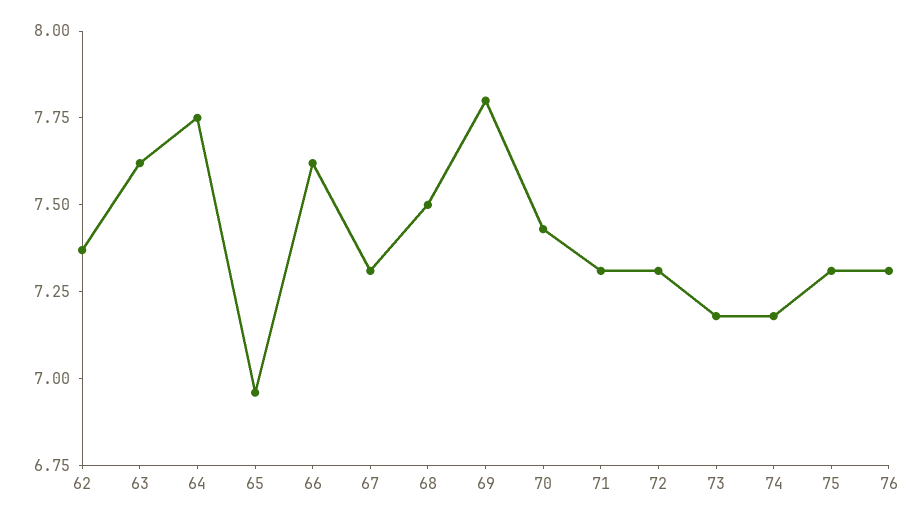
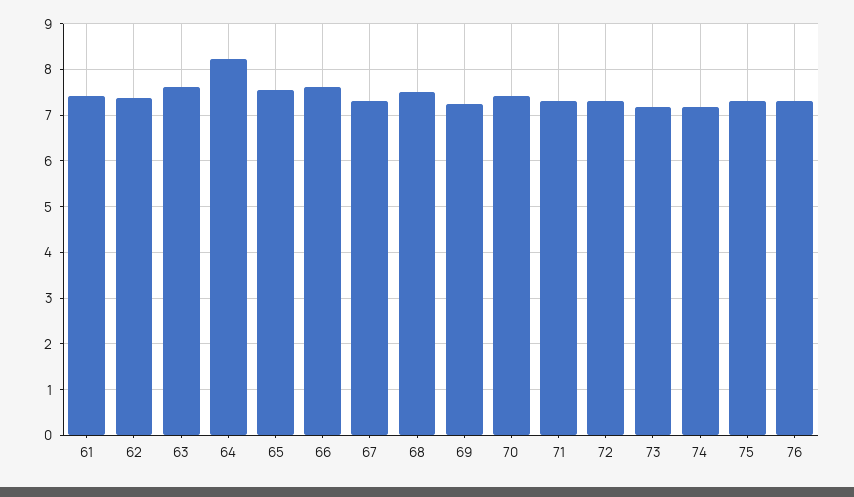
  {
    "62": 7.35,
    "63": 7.6,
-   "64": 7.75,
+   "64": 8.2,
-   "65": 6.95,
+   "65": 7.6,
    "66": 7.6,
    "67": 7.3,
    "68": 7.5,
-   "69": 7.8,
+   "69": 7.2,
    "70": 7.45,
    "71": 7.3,
    "72": 7.3,
    "73": 7.2,
    "74": 7.2,
    "75": 7.3,
-   "76": 7.3
+   "76": 7.3,
+   "61": 7.4
  }

